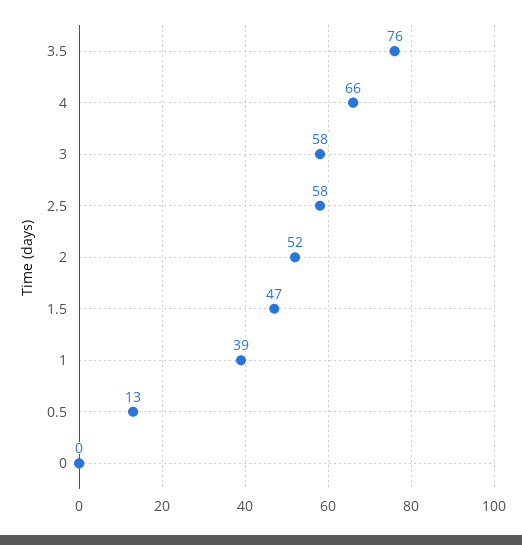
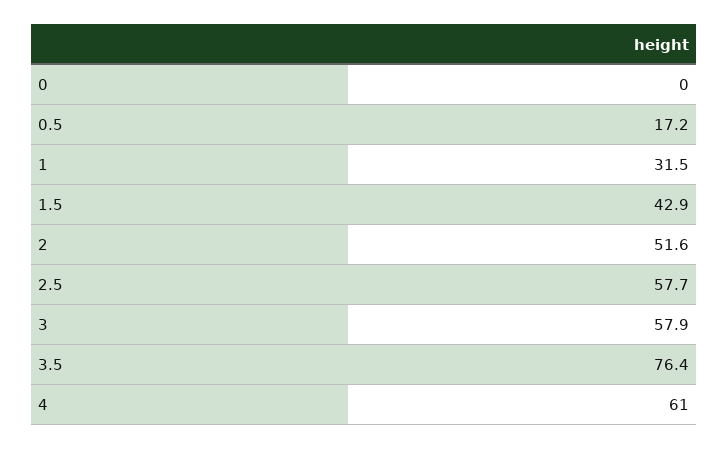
  {
    "3.5": 76.4,
-   "4": 66,
+   "4": 61,
    "3": 57.9,
    "2.5": 57.7,
    "2": 51.6,
-   "1.5": 47,
+   "1.5": 42.9,
-   "1": 39,
+   "1": 31.5,
-   "0.5": 13,
+   "0.5": 17.2,
    "0": 0
  }

